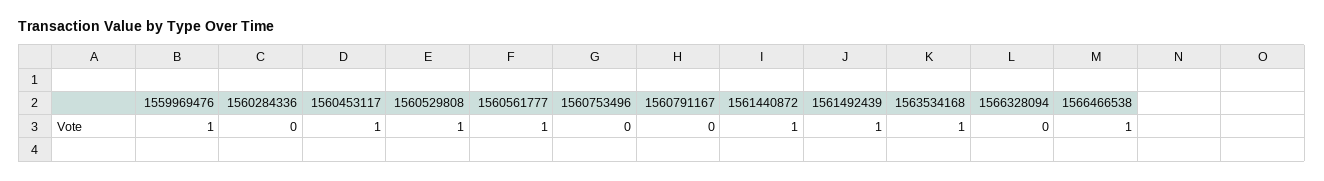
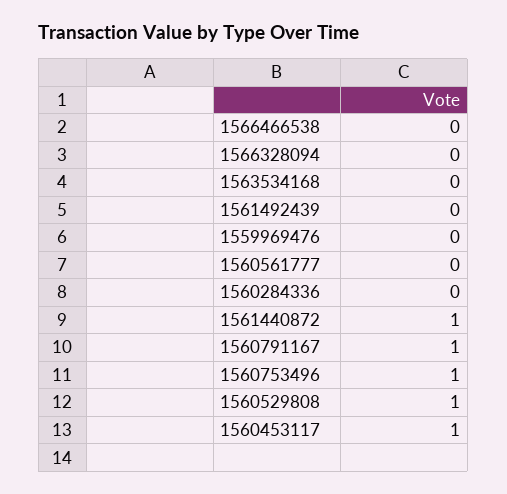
  {
-   "1559969476": 1,
+   "1559969476": 0,
    "1560284336": 0,
    "1560453117": 1,
    "1560529808": 1,
-   "1560561777": 1,
+   "1560561777": 0,
-   "1560753496": 0,
+   "1560753496": 1,
-   "1560791167": 0,
+   "1560791167": 1,
    "1561440872": 1,
-   "1561492439": 1,
+   "1561492439": 0,
-   "1563534168": 1,
+   "1563534168": 0,
    "1566328094": 0,
-   "1566466538": 1
+   "1566466538": 0
  }

